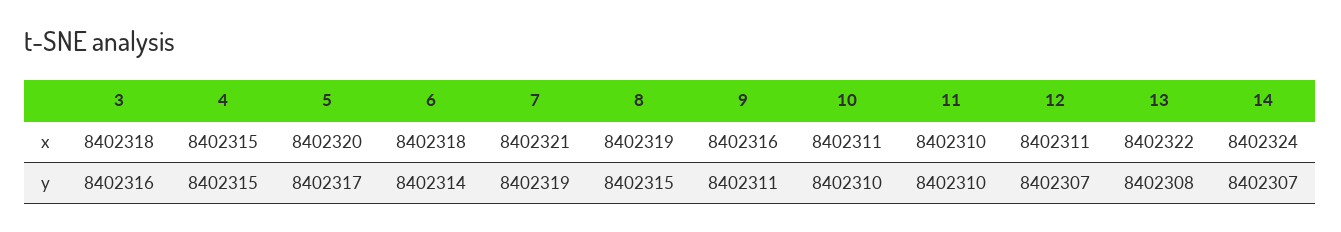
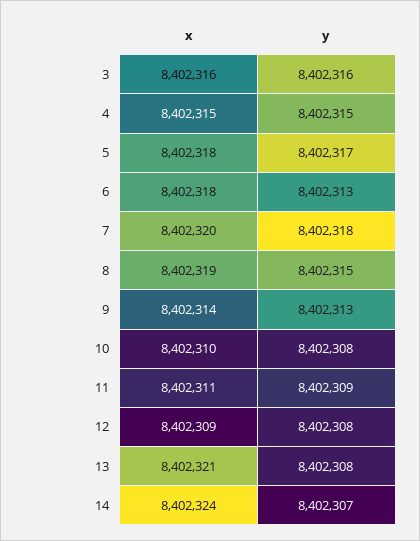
  {
    "3": {
-     "x": 8402318,
+     "x": 8402316,
      "y": 8402316
    },
    "4": {
      "x": 8402315,
      "y": 8402315
    },
    "5": {
-     "x": 8402320,
+     "x": 8402318,
      "y": 8402317
    },
    "6": {
      "x": 8402318,
-     "y": 8402314
+     "y": 8402313
    },
    "7": {
-     "x": 8402321,
+     "x": 8402320,
-     "y": 8402319
+     "y": 8402318
    },
    "8": {
      "x": 8402319,
      "y": 8402315
    },
    "9": {
-     "x": 8402316,
+     "x": 8402314,
-     "y": 8402311
+     "y": 8402313
    },
    "10": {
-     "x": 8402311,
+     "x": 8402310,
-     "y": 8402310
+     "y": 8402308
    },
    "11": {
-     "x": 8402310,
+     "x": 8402311,
-     "y": 8402310
+     "y": 8402309
    },
    "12": {
-     "x": 8402311,
+     "x": 8402309,
-     "y": 8402307
+     "y": 8402308
    },
    "13": {
-     "x": 8402322,
+     "x": 8402321,
      "y": 8402308
    },
    "14": {
      "x": 8402324,
      "y": 8402307
    }
  }

